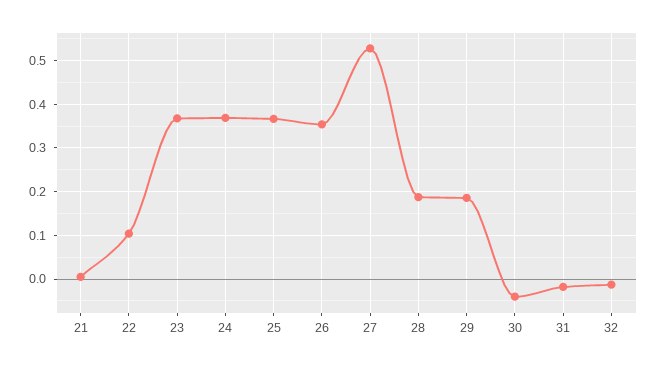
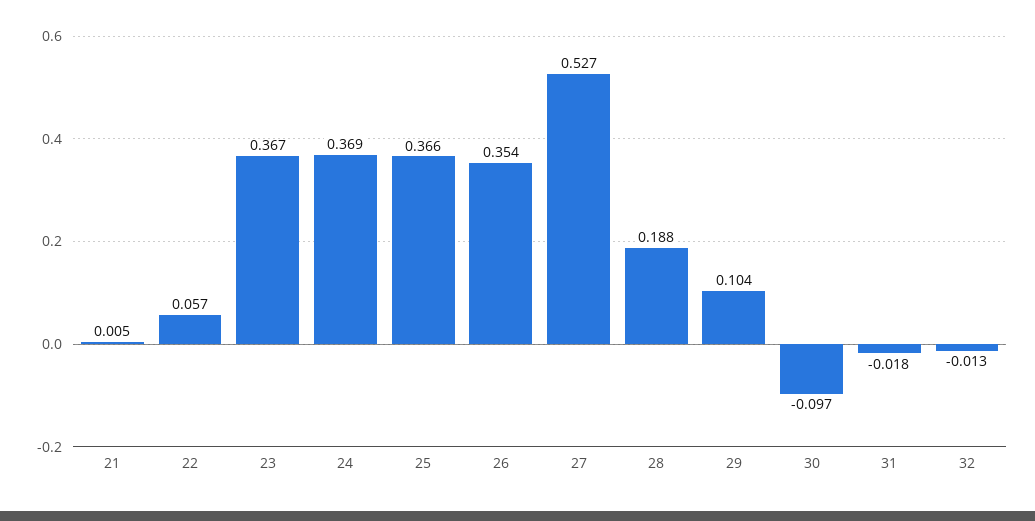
  {
    "21": 0.005,
-   "22": 0.1,
+   "22": 0.057,
    "23": 0.367,
    "24": 0.369,
    "25": 0.366,
    "26": 0.354,
    "27": 0.527,
    "28": 0.188,
-   "29": 0.18,
+   "29": 0.104,
-   "30": -0.04,
+   "30": -0.097,
    "31": -0.018,
    "32": -0.013
  }

